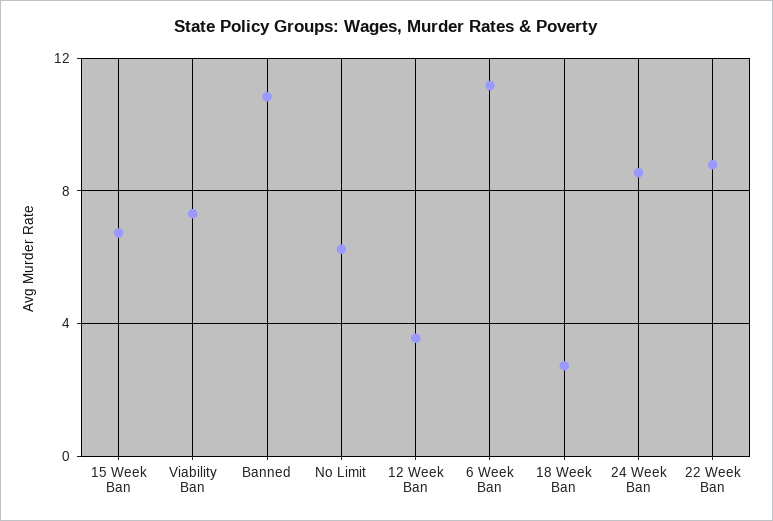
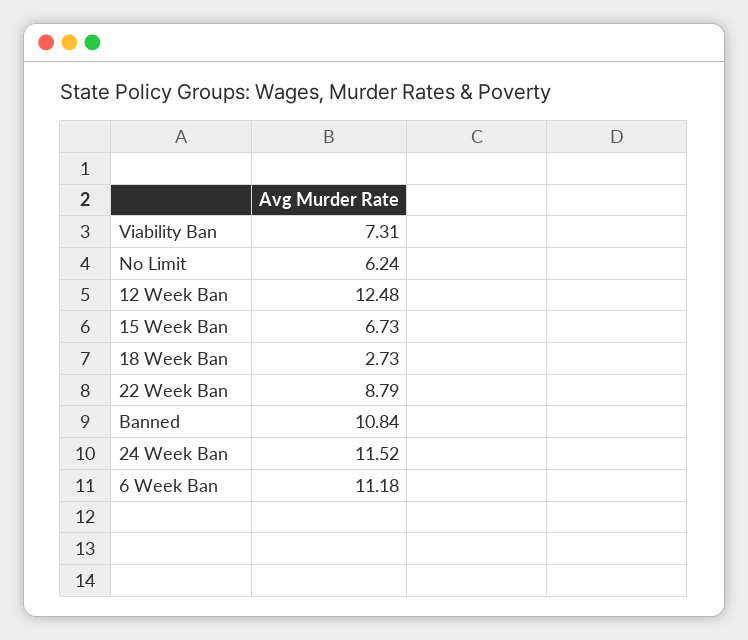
  {
    "15 Week Ban": 6.73,
    "Viability Ban": 7.31,
    "Banned": 10.84,
    "No Limit": 6.24,
-   "12 Week Ban": 3.5,
+   "12 Week Ban": 12.48,
    "6 Week Ban": 11.18,
    "18 Week Ban": 2.73,
-   "24 Week Ban": 8.5,
+   "24 Week Ban": 11.52,
    "22 Week Ban": 8.79
  }

